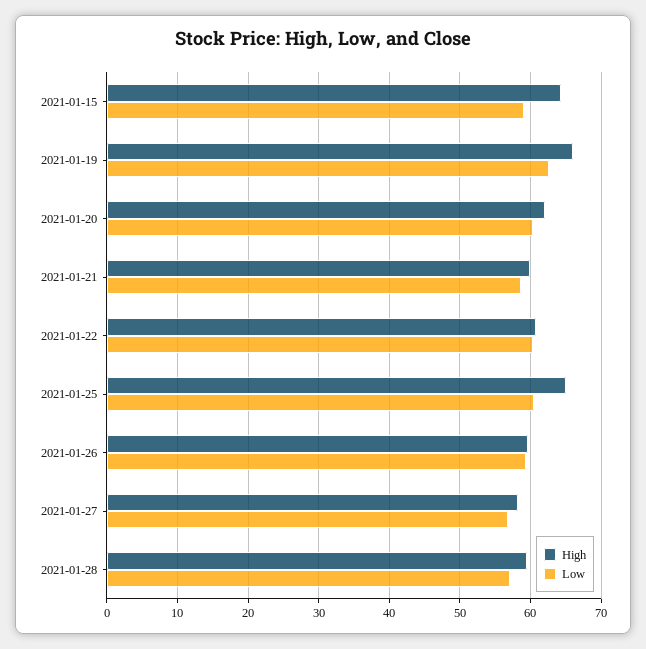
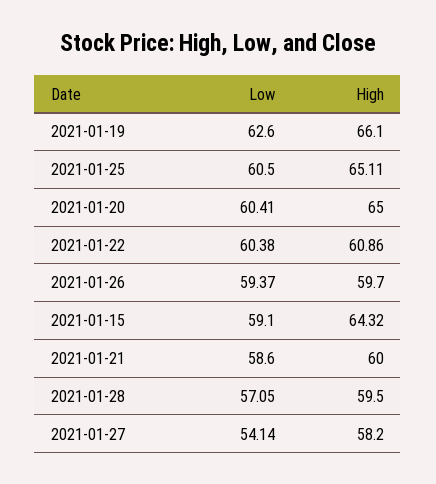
  {
    "High": {
      "2021-01-15": 64.32,
      "2021-01-19": 66.1,
-     "2021-01-20": 62,
+     "2021-01-20": 65,
      "2021-01-21": 60,
      "2021-01-22": 60.86,
      "2021-01-25": 65.11,
      "2021-01-26": 59.7,
      "2021-01-27": 58.2,
      "2021-01-28": 59.5
    },
    "Low": {
      "2021-01-15": 59.1,
      "2021-01-19": 62.6,
      "2021-01-20": 60.41,
      "2021-01-21": 58.6,
      "2021-01-22": 60.38,
      "2021-01-25": 60.5,
      "2021-01-26": 59.37,
-     "2021-01-27": 57,
+     "2021-01-27": 54.14,
      "2021-01-28": 57.05
    }
  }

